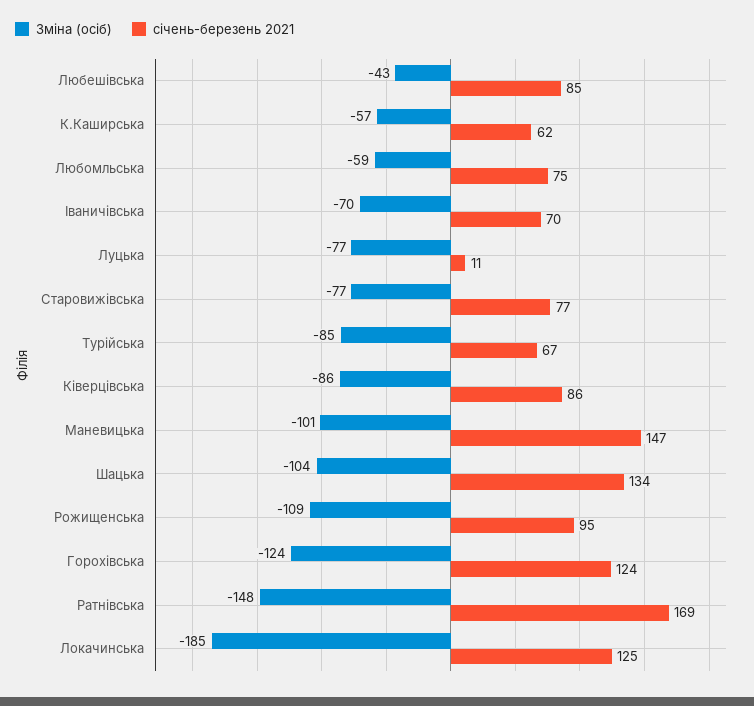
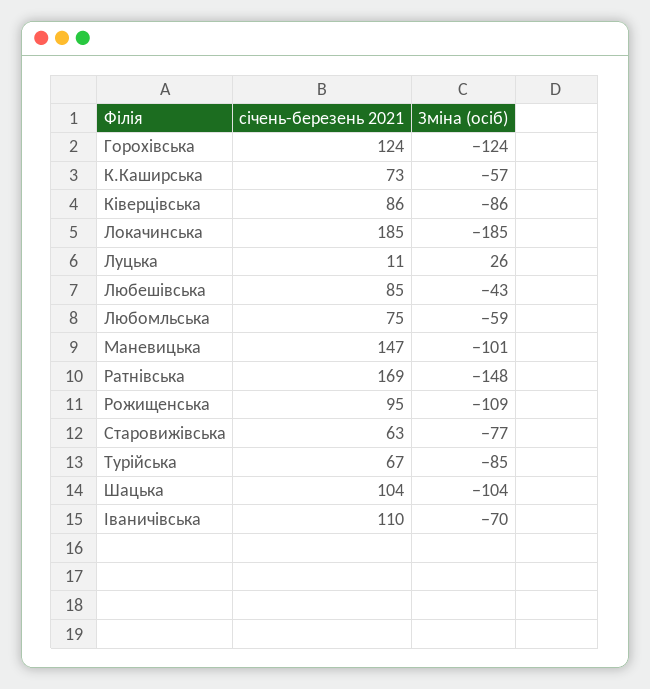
  {
    "Зміна (осіб)": {
      "Любешівська": -43,
      "К.Каширська": -57,
      "Любомльська": -59,
      "Іваничівська": -70,
-     "Луцька": -77,
+     "Луцька": 26,
      "Старовижівська": -77,
      "Турійська": -85,
      "Ківерцівська": -86,
      "Маневицька": -101,
      "Шацька": -104,
      "Рожищенська": -109,
      "Горохівська": -124,
      "Ратнівська": -148,
      "Локачинська": -185
    },
    "січень-березень 2021": {
      "Любешівська": 85,
-     "К.Каширська": 62,
+     "К.Каширська": 73,
      "Любомльська": 75,
-     "Іваничівська": 70,
+     "Іваничівська": 110,
      "Луцька": 11,
-     "Старовижівська": 77,
+     "Старовижівська": 63,
      "Турійська": 67,
      "Ківерцівська": 86,
      "Маневицька": 147,
-     "Шацька": 134,
+     "Шацька": 104,
      "Рожищенська": 95,
      "Горохівська": 124,
      "Ратнівська": 169,
-     "Локачинська": 125
+     "Локачинська": 185
    }
  }

